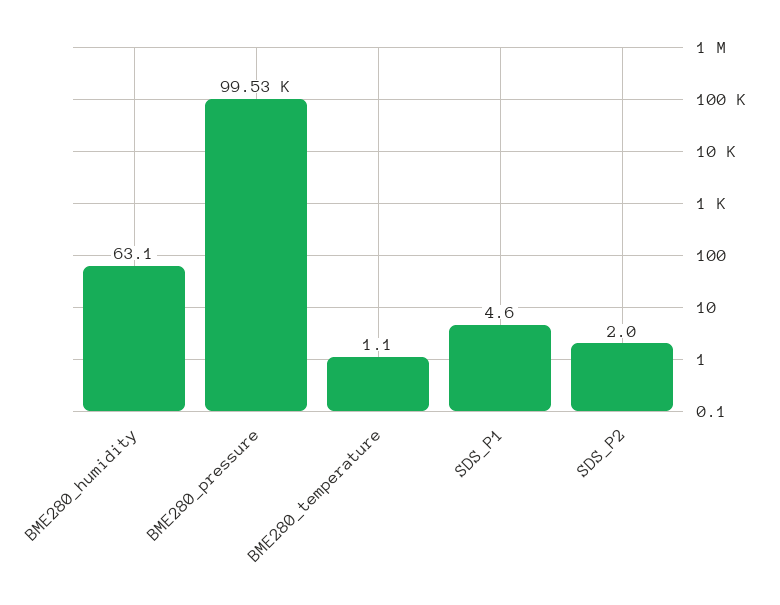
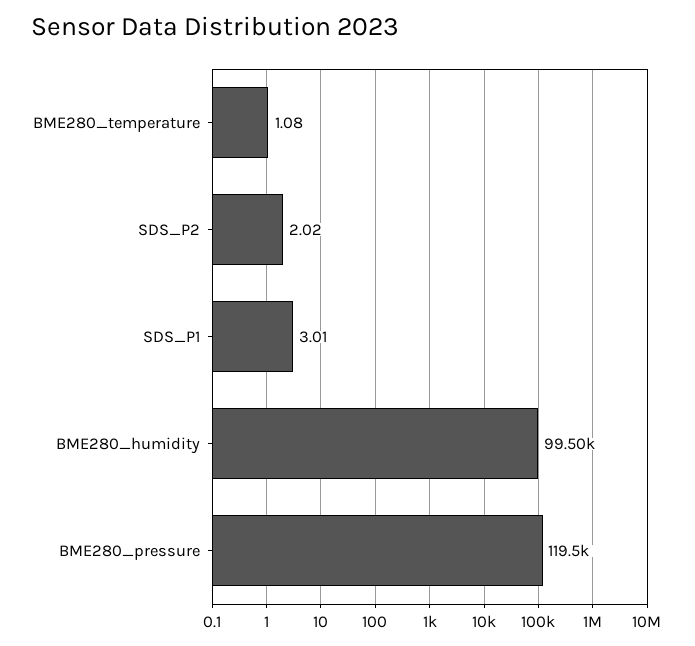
  {
-   "BME280_humidity": 63.1,
+   "BME280_humidity": 99500,
-   "BME280_pressure": 99530,
+   "BME280_pressure": 119500,
    "BME280_temperature": 1.08,
-   "SDS_P1": 4.6,
+   "SDS_P1": 3.01,
    "SDS_P2": 2.02
  }

